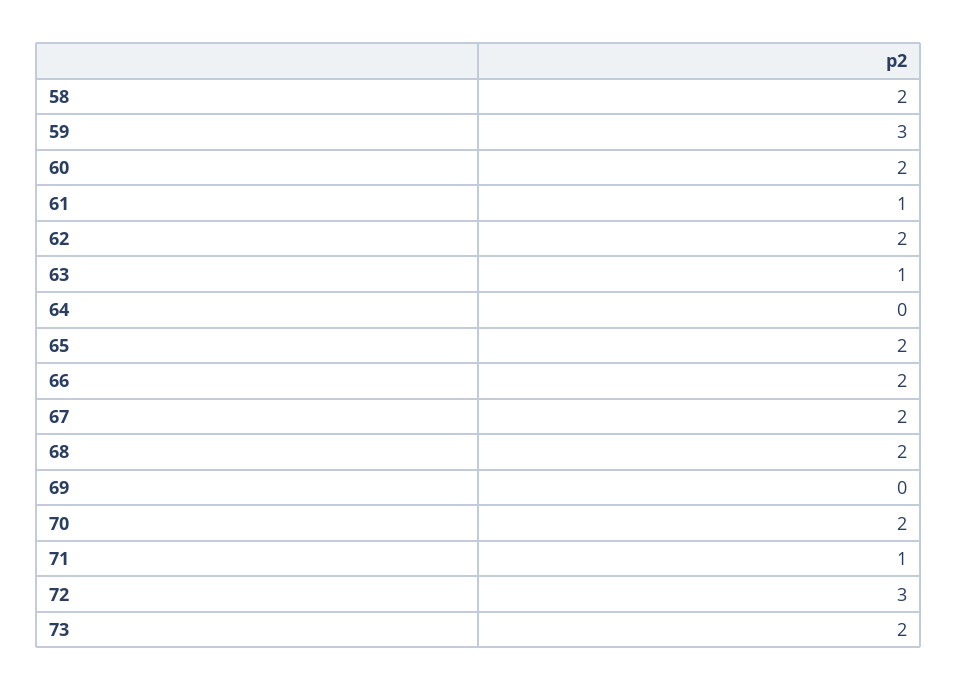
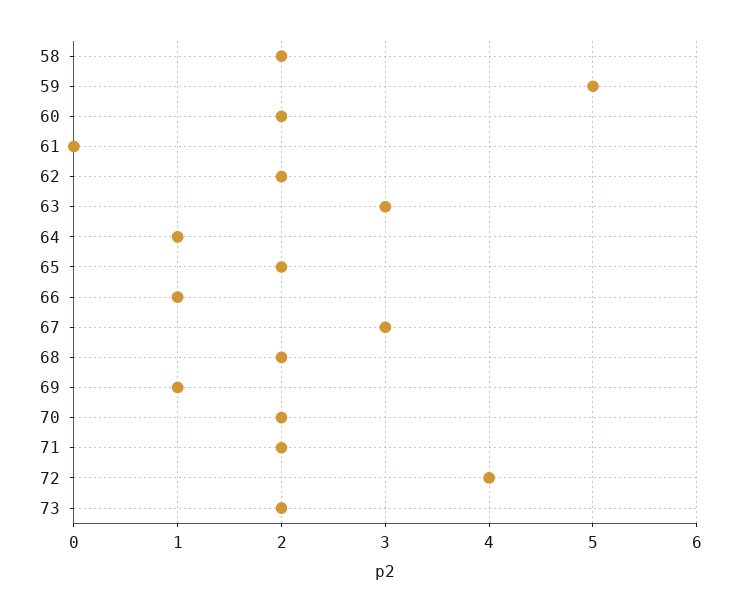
  {
    "58": 2,
-   "59": 3,
+   "59": 5,
    "60": 2,
-   "61": 1,
+   "61": 0,
    "62": 2,
-   "63": 1,
+   "63": 3,
-   "64": 0,
+   "64": 1,
    "65": 2,
-   "66": 2,
+   "66": 1,
-   "67": 2,
+   "67": 3,
    "68": 2,
-   "69": 0,
+   "69": 1,
    "70": 2,
-   "71": 1,
+   "71": 2,
-   "72": 3,
+   "72": 4,
    "73": 2
  }

